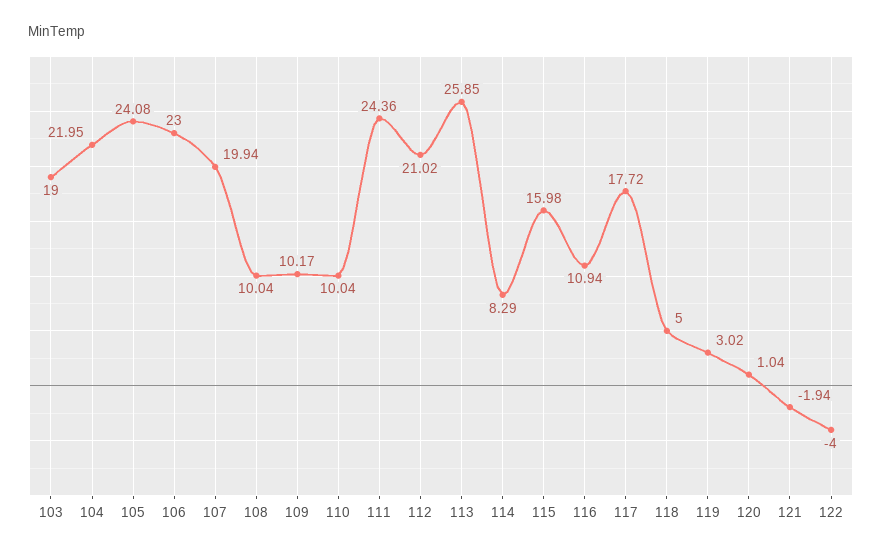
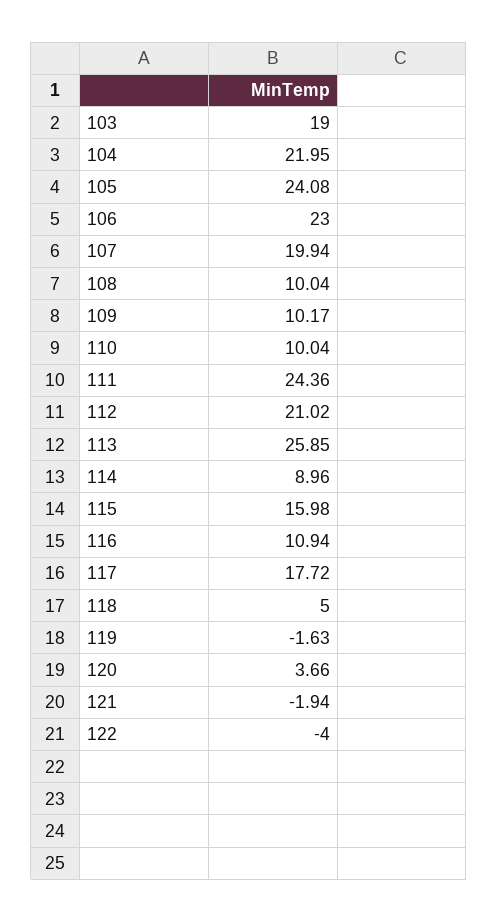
  {
    "103": 19,
    "104": 21.95,
    "105": 24.08,
    "106": 23,
    "107": 19.94,
    "108": 10.04,
    "109": 10.17,
    "110": 10.04,
    "111": 24.36,
    "112": 21.02,
    "113": 25.85,
-   "114": 8.29,
+   "114": 8.96,
    "115": 15.98,
    "116": 10.94,
    "117": 17.72,
    "118": 5,
-   "119": 3.02,
+   "119": -1.63,
-   "120": 1.04,
+   "120": 3.66,
    "121": -1.94,
    "122": -4
  }

